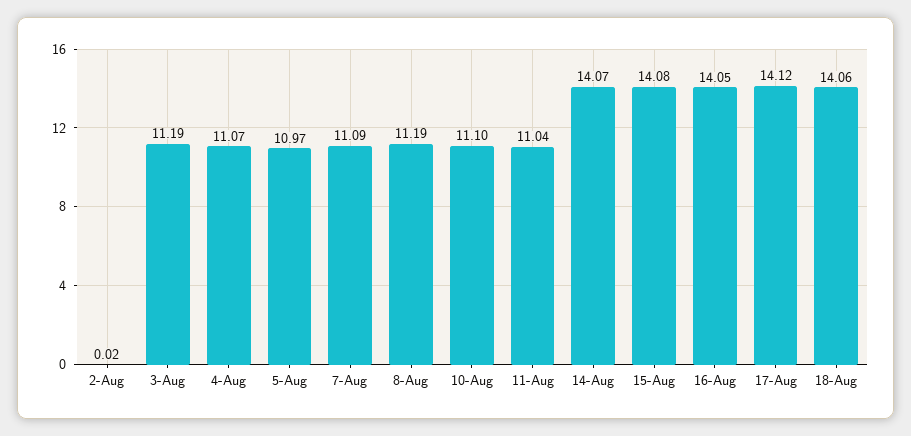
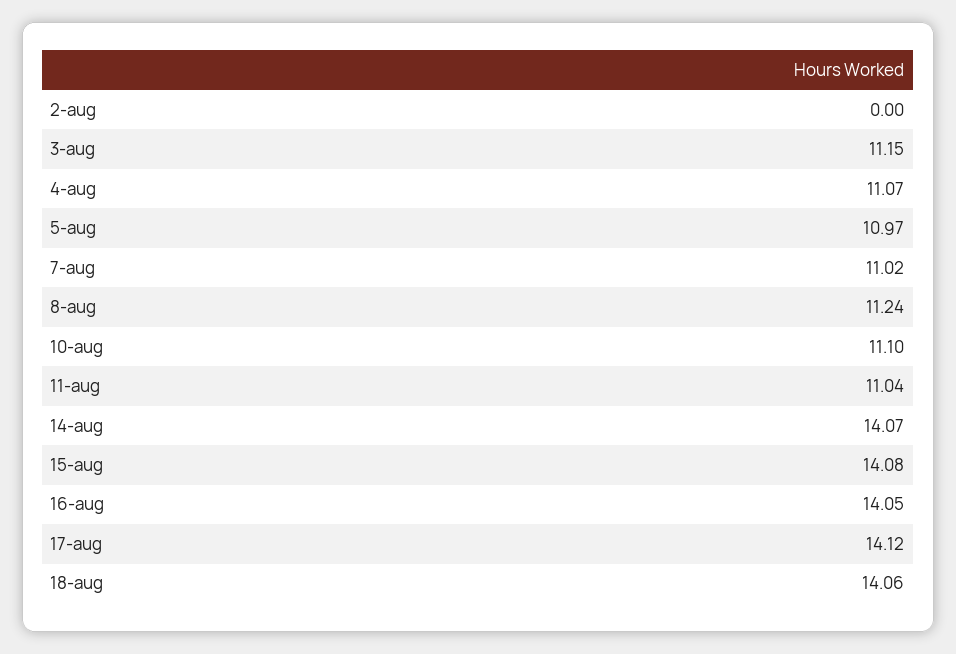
  {
-   "2-Aug": 0.02,
+   "2-Aug": 0,
-   "3-Aug": 11.19,
+   "3-Aug": 11.15,
    "4-Aug": 11.07,
    "5-Aug": 10.97,
-   "7-Aug": 11.09,
+   "7-Aug": 11.02,
-   "8-Aug": 11.19,
+   "8-Aug": 11.24,
    "10-Aug": 11.1,
    "11-Aug": 11.04,
    "14-Aug": 14.07,
    "15-Aug": 14.08,
    "16-Aug": 14.05,
    "17-Aug": 14.12,
    "18-Aug": 14.06
  }

